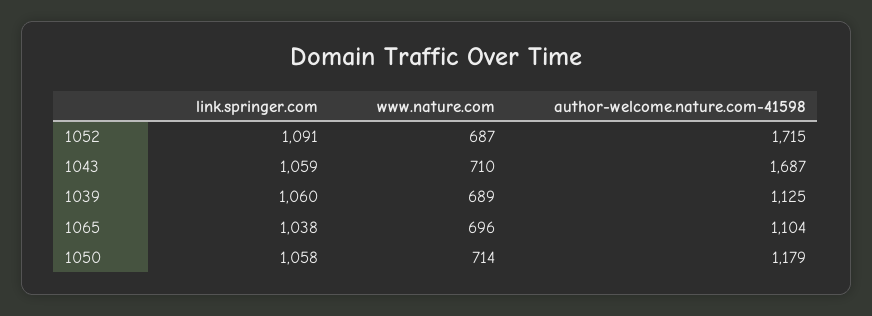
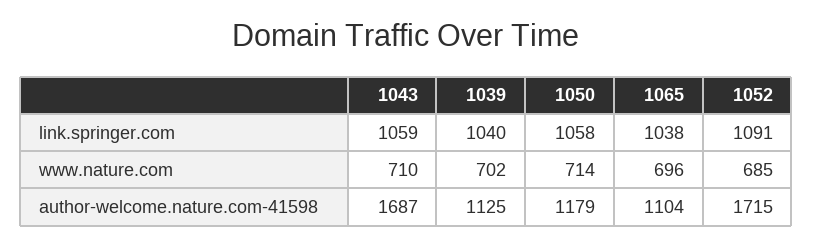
  {
    "link.springer.com": {
      "1052": 1091,
      "1043": 1059,
-     "1039": 1060,
+     "1039": 1040,
      "1065": 1038,
      "1050": 1058
    },
    "www.nature.com": {
-     "1052": 687,
+     "1052": 685,
      "1043": 710,
-     "1039": 689,
+     "1039": 702,
      "1065": 696,
      "1050": 714
    },
    "author-welcome.nature.com-41598": {
      "1052": 1715,
      "1043": 1687,
      "1039": 1125,
      "1065": 1104,
      "1050": 1179
    }
  }

